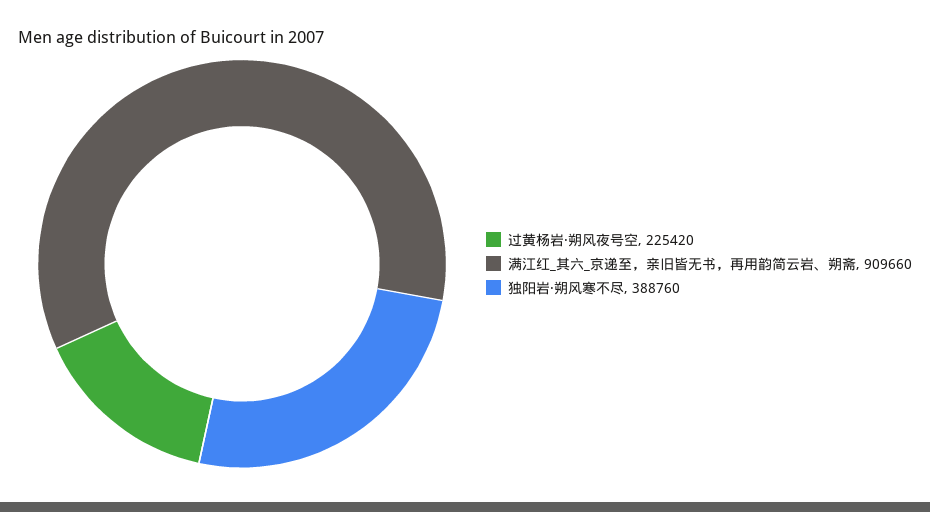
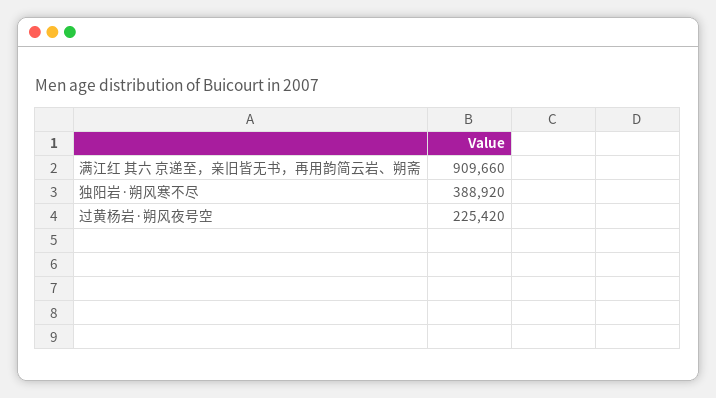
  {
    "过黄杨岩·朔风夜号空": 225420,
    "满江红_其六_京递至，亲旧皆无书，再用韵简云岩、朔斋": 909660,
-   "独阳岩·朔风寒不尽": 388760
+   "独阳岩·朔风寒不尽": 388920
  }

